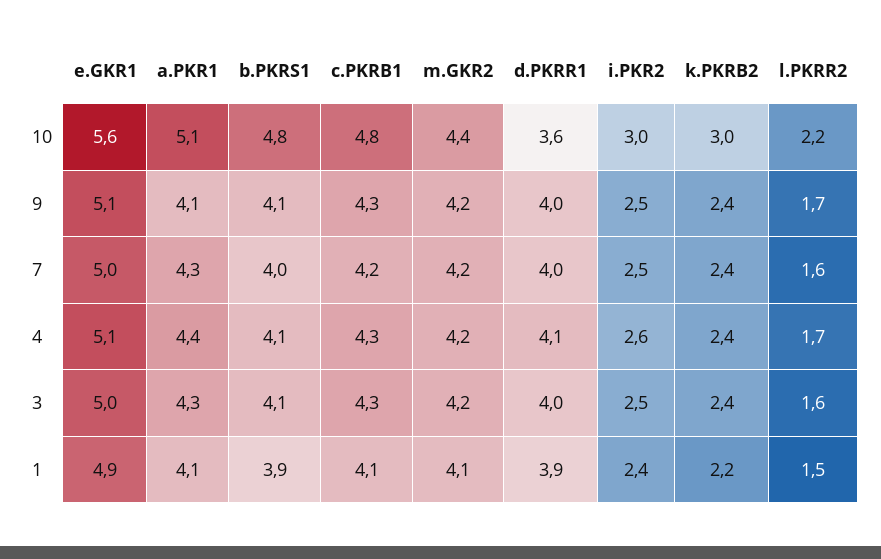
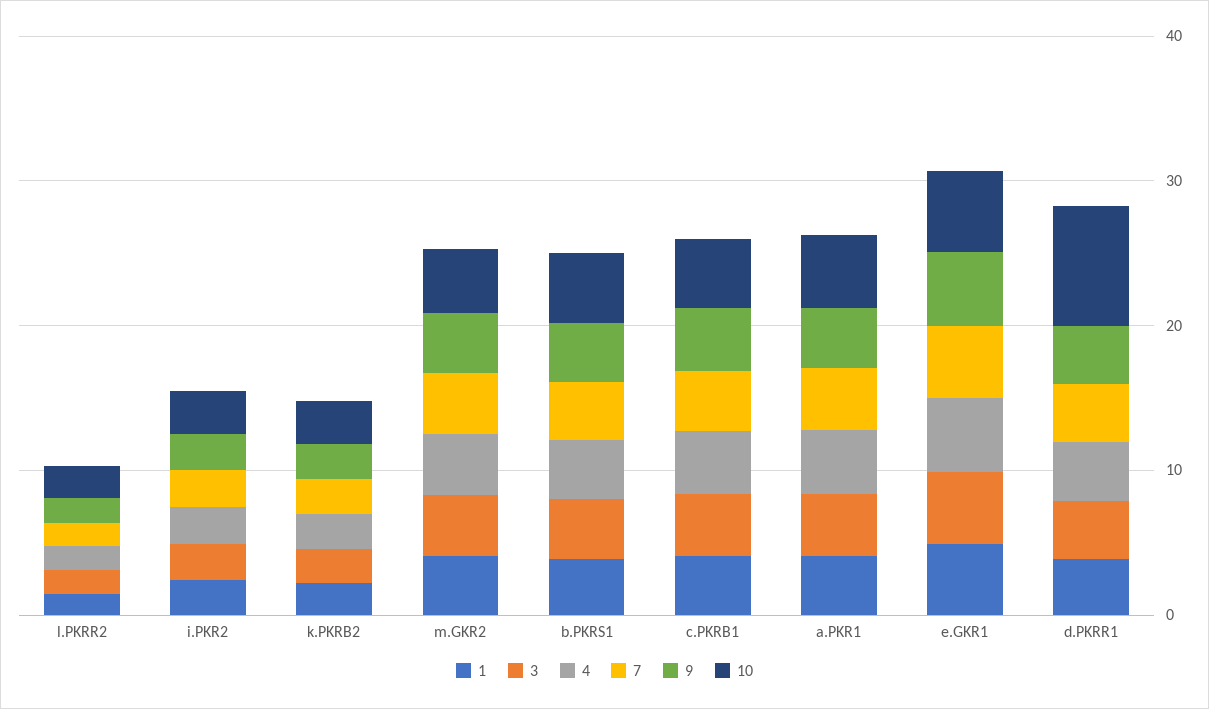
  {
    "10": {
      "e.GKR1": 5.6,
      "a.PKR1": 5.1,
      "b.PKRS1": 4.8,
      "c.PKRB1": 4.8,
      "m.GKR2": 4.4,
-     "d.PKRR1": 3.6,
+     "d.PKRR1": 8,
      "i.PKR2": 3,
      "k.PKRB2": 3,
      "l.PKRR2": 2.2
    },
    "9": {
      "e.GKR1": 5.1,
      "a.PKR1": 4.1,
      "b.PKRS1": 4.1,
      "c.PKRB1": 4.3,
      "m.GKR2": 4.2,
      "d.PKRR1": 4,
      "i.PKR2": 2.5,
      "k.PKRB2": 2.4,
      "l.PKRR2": 1.7
    },
    "7": {
      "e.GKR1": 5,
      "a.PKR1": 4.3,
      "b.PKRS1": 4,
      "c.PKRB1": 4.2,
      "m.GKR2": 4.2,
      "d.PKRR1": 4,
      "i.PKR2": 2.5,
      "k.PKRB2": 2.4,
      "l.PKRR2": 1.6
    },
    "4": {
      "e.GKR1": 5.1,
      "a.PKR1": 4.4,
      "b.PKRS1": 4.1,
      "c.PKRB1": 4.3,
      "m.GKR2": 4.2,
      "d.PKRR1": 4.1,
      "i.PKR2": 2.6,
      "k.PKRB2": 2.4,
      "l.PKRR2": 1.7
    },
    "3": {
      "e.GKR1": 5,
      "a.PKR1": 4.3,
      "b.PKRS1": 4.1,
      "c.PKRB1": 4.3,
      "m.GKR2": 4.2,
      "d.PKRR1": 4,
      "i.PKR2": 2.5,
      "k.PKRB2": 2.4,
      "l.PKRR2": 1.6
    },
    "1": {
      "e.GKR1": 4.9,
      "a.PKR1": 4.1,
      "b.PKRS1": 3.9,
      "c.PKRB1": 4.1,
      "m.GKR2": 4.1,
      "d.PKRR1": 3.9,
      "i.PKR2": 2.4,
      "k.PKRB2": 2.2,
      "l.PKRR2": 1.5
    }
  }

